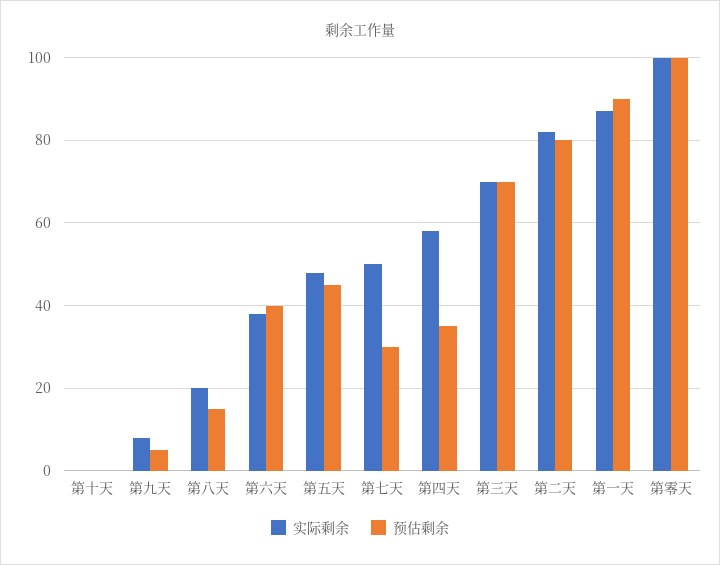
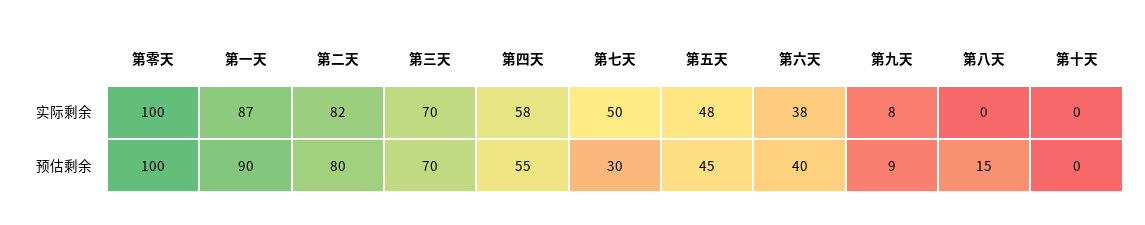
  {
    "实际剩余": {
      "第十天": 0,
      "第九天": 8,
-     "第八天": 20,
+     "第八天": 0,
      "第六天": 38,
      "第五天": 48,
      "第七天": 50,
      "第四天": 58,
      "第三天": 70,
      "第二天": 82,
      "第一天": 87,
      "第零天": 100
    },
    "预估剩余": {
      "第十天": 0,
-     "第九天": 5,
+     "第九天": 9,
      "第八天": 15,
      "第六天": 40,
      "第五天": 45,
      "第七天": 30,
-     "第四天": 35,
+     "第四天": 55,
      "第三天": 70,
      "第二天": 80,
      "第一天": 90,
      "第零天": 100
    }
  }

